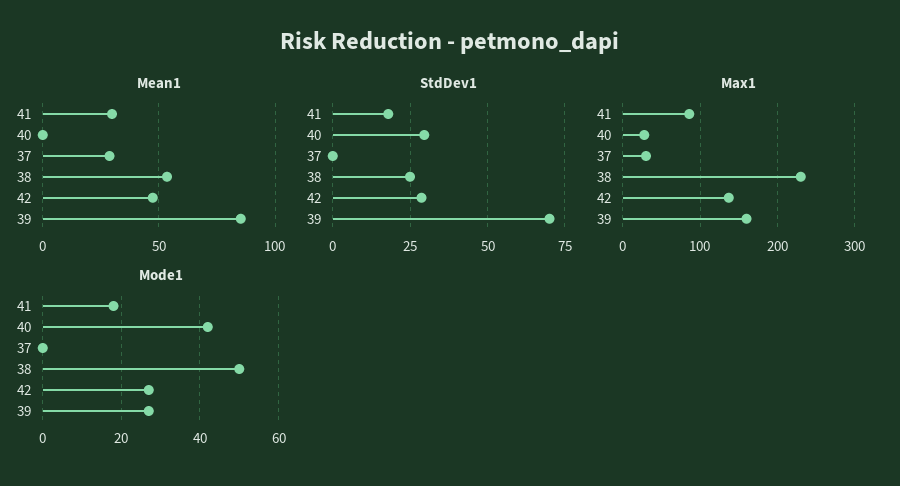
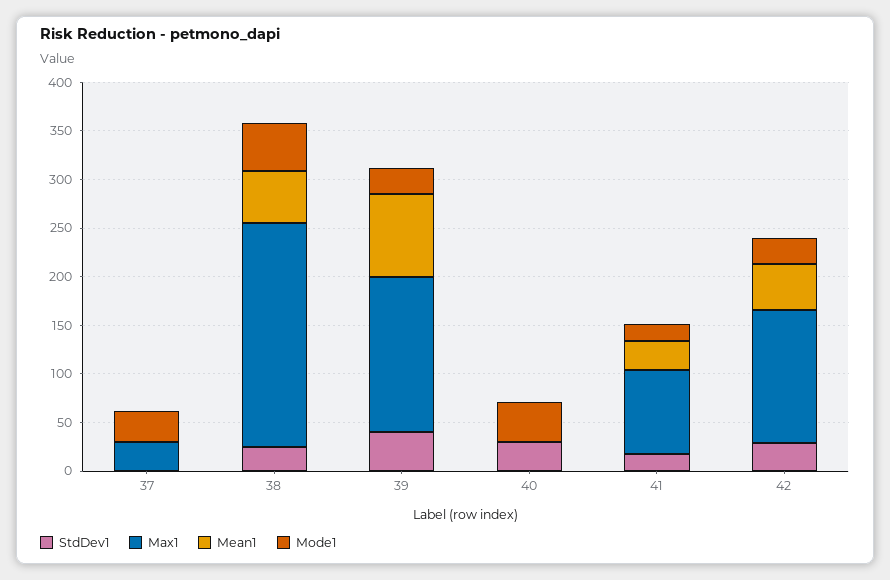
  {
    "Mean1": {
      "41": 30,
      "40": 0,
-     "37": 30,
+     "37": 0,
      "38": 55,
      "42": 45,
      "39": 85
    },
    "StdDev1": {
      "41": 17.5,
      "40": 30,
      "37": 0,
      "38": 25,
      "42": 27.5,
-     "39": 70
+     "39": 40
    },
    "Max1": {
      "41": 90,
-     "40": 30,
+     "40": 0,
      "37": 30,
      "38": 230,
      "42": 140,
      "39": 160
    },
    "Mode1": {
      "41": 20,
      "40": 40,
-     "37": 0,
+     "37": 30,
      "38": 50,
      "42": 25,
      "39": 25
    }
  }

